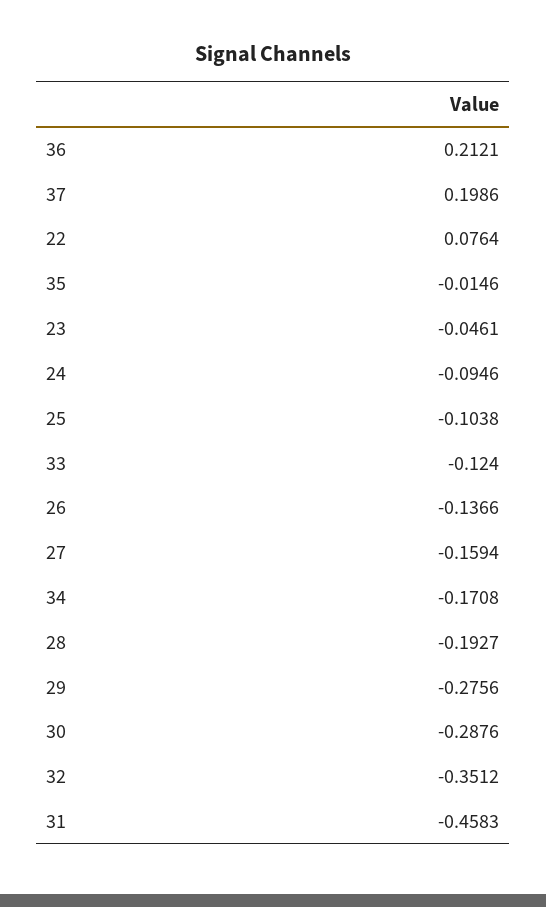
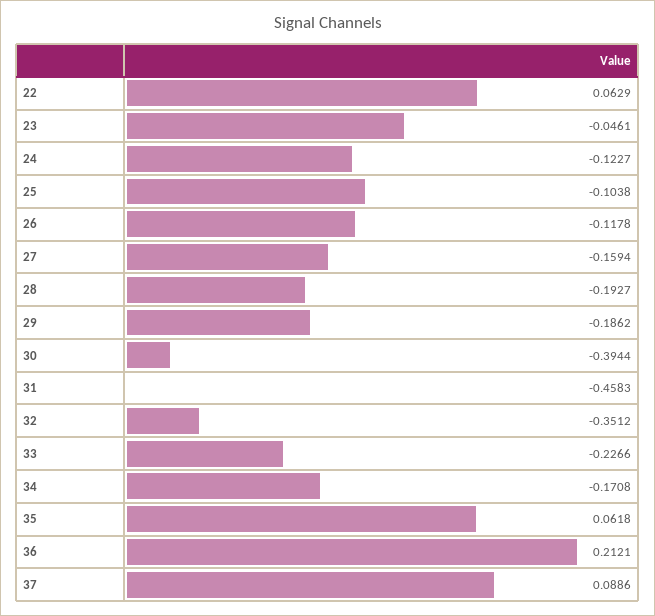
  {
    "36": 0.2121,
-   "37": 0.1986,
+   "37": 0.0886,
-   "22": 0.0764,
+   "22": 0.0629,
-   "35": -0.0146,
+   "35": 0.0618,
    "23": -0.0461,
-   "24": -0.0946,
+   "24": -0.1227,
    "25": -0.1038,
-   "33": -0.124,
+   "33": -0.2266,
-   "26": -0.1366,
+   "26": -0.1178,
    "27": -0.1594,
    "34": -0.1708,
    "28": -0.1927,
-   "29": -0.2756,
+   "29": -0.1862,
-   "30": -0.2876,
+   "30": -0.3944,
    "32": -0.3512,
    "31": -0.4583
  }

